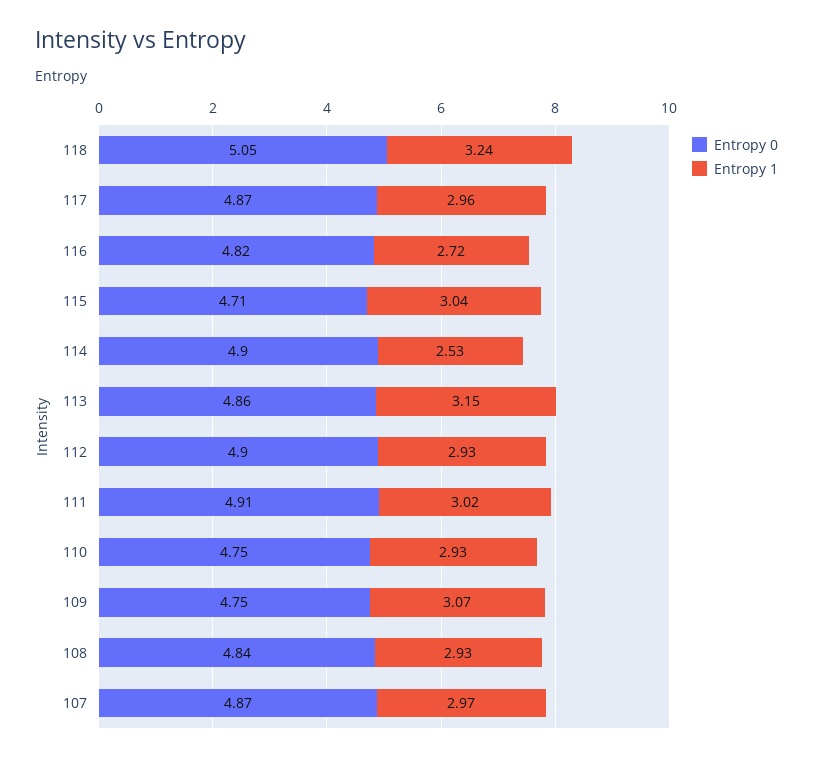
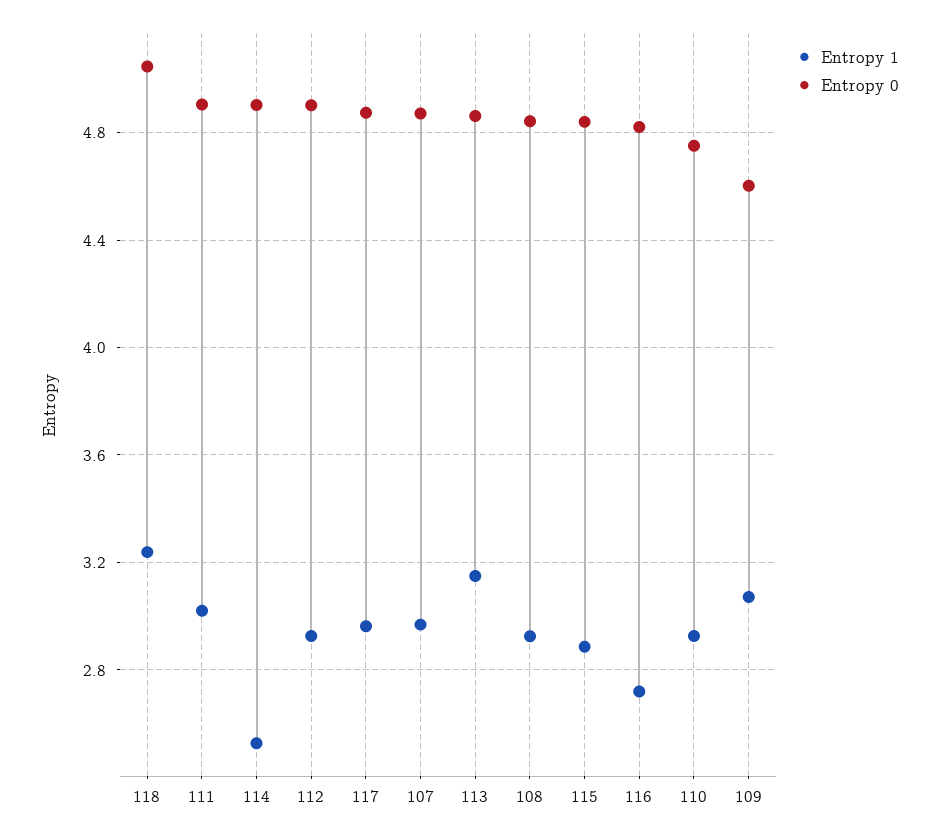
  {
    "Entropy 0": {
      "118": 5.05,
      "117": 4.87,
      "116": 4.82,
-     "115": 4.71,
+     "115": 4.85,
      "114": 4.9,
      "113": 4.86,
      "112": 4.9,
      "111": 4.91,
      "110": 4.75,
-     "109": 4.75,
+     "109": 4.6,
      "108": 4.84,
      "107": 4.87
    },
    "Entropy 1": {
      "118": 3.24,
      "117": 2.96,
      "116": 2.72,
-     "115": 3.04,
+     "115": 2.9,
      "114": 2.53,
      "113": 3.15,
      "112": 2.93,
      "111": 3.02,
      "110": 2.93,
      "109": 3.07,
      "108": 2.93,
      "107": 2.97
    }
  }

